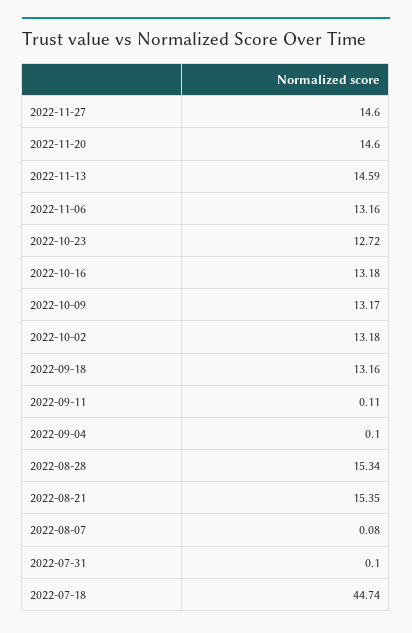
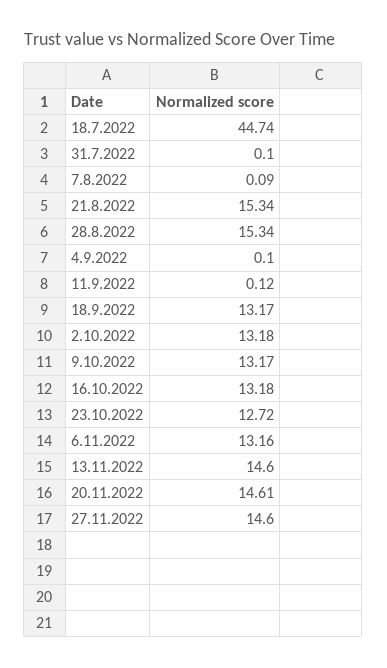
  {
    "2022-11-27": 14.6,
-   "2022-11-20": 14.6,
+   "2022-11-20": 14.61,
-   "2022-11-13": 14.59,
+   "2022-11-13": 14.6,
    "2022-11-06": 13.16,
    "2022-10-23": 12.72,
    "2022-10-16": 13.18,
    "2022-10-09": 13.17,
    "2022-10-02": 13.18,
-   "2022-09-18": 13.16,
+   "2022-09-18": 13.17,
-   "2022-09-11": 0.11,
+   "2022-09-11": 0.12,
    "2022-09-04": 0.1,
    "2022-08-28": 15.34,
-   "2022-08-21": 15.35,
+   "2022-08-21": 15.34,
-   "2022-08-07": 0.08,
+   "2022-08-07": 0.09,
    "2022-07-31": 0.1,
    "2022-07-18": 44.74
  }

